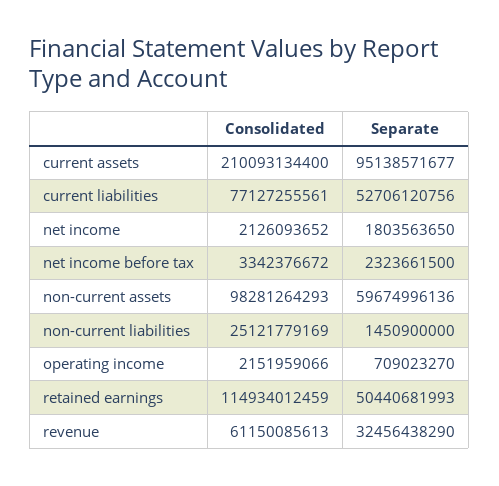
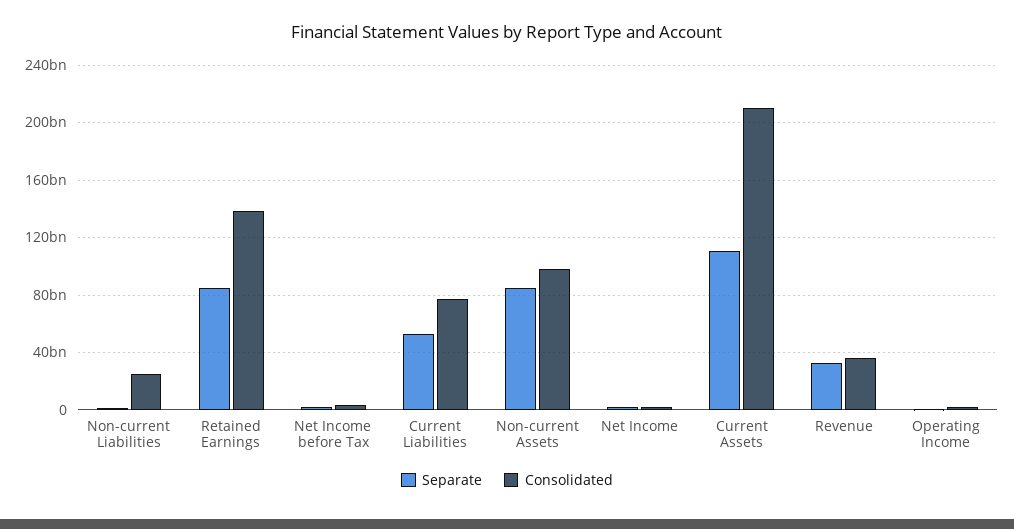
  {
    "Consolidated": {
      "current assets": 210093134400,
      "current liabilities": 77127255561,
      "net income": 2126093652,
      "net income before tax": 3342376672,
      "non-current assets": 98281264293,
      "non-current liabilities": 25121779169,
      "operating income": 2151959066,
-     "retained earnings": 114934012459,
+     "retained earnings": 140000000000,
-     "revenue": 61150085613
+     "revenue": 35000000000
    },
    "Separate": {
-     "current assets": 95138571677,
+     "current assets": 110000000000,
      "current liabilities": 52706120756,
      "net income": 1803563650,
      "net income before tax": 2323661500,
-     "non-current assets": 59674996136,
+     "non-current assets": 85000000000,
      "non-current liabilities": 1450900000,
      "operating income": 709023270,
-     "retained earnings": 50440681993,
+     "retained earnings": 85000000000,
      "revenue": 32456438290
    }
  }

